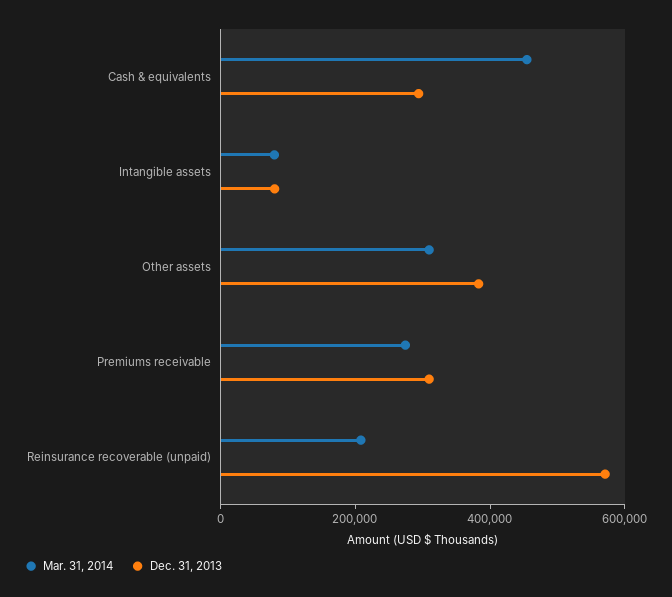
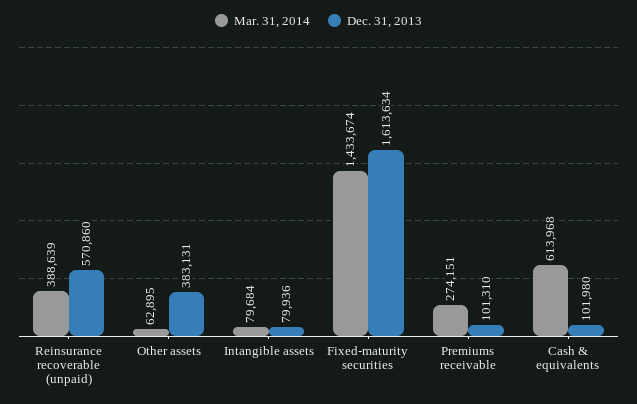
  {
    "Mar. 31, 2014": {
-     "Cash & equivalents": 450000,
+     "Cash & equivalents": 613968,
      "Intangible assets": 79684,
-     "Other assets": 300000,
+     "Other assets": 62895,
      "Premiums receivable": 274151,
-     "Reinsurance recoverable (unpaid)": 200000
+     "Reinsurance recoverable (unpaid)": 388639,
+     "Fixed-maturity securities": 1433674
    },
    "Dec. 31, 2013": {
-     "Cash & equivalents": 300000,
+     "Cash & equivalents": 101980,
      "Intangible assets": 79936,
      "Other assets": 383131,
-     "Premiums receivable": 300000,
+     "Premiums receivable": 101310,
-     "Reinsurance recoverable (unpaid)": 570860
+     "Reinsurance recoverable (unpaid)": 570860,
+     "Fixed-maturity securities": 1613634
    }
  }

